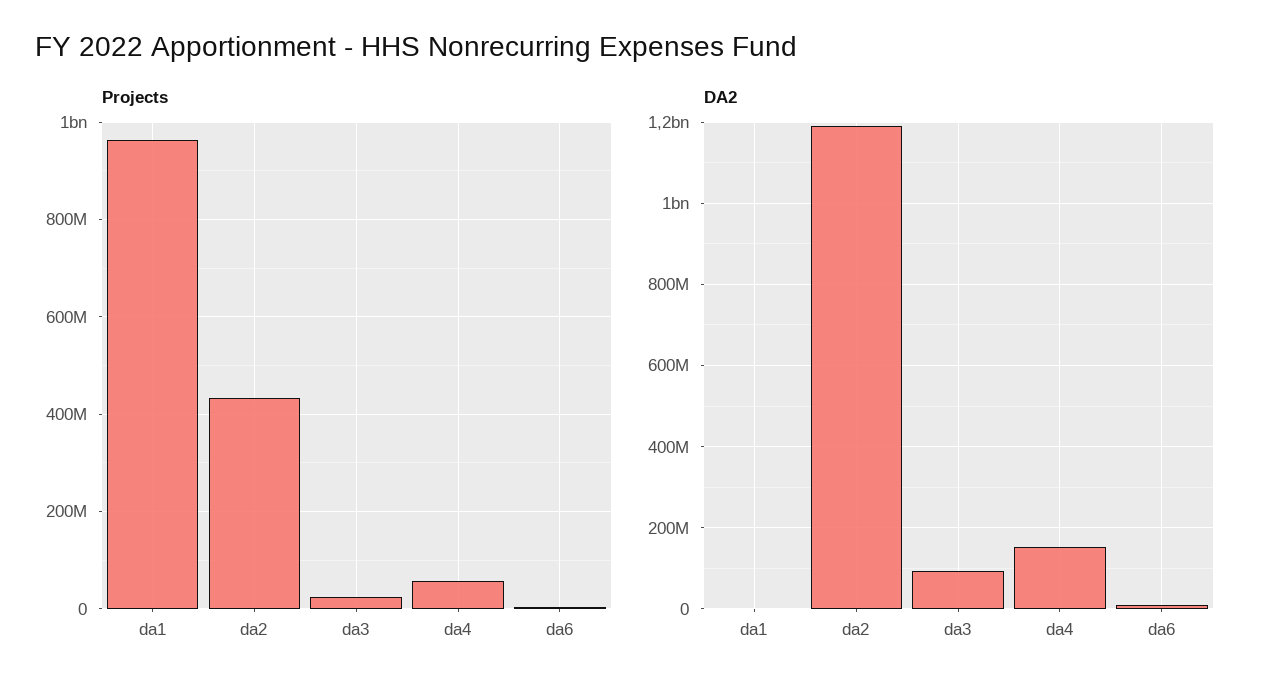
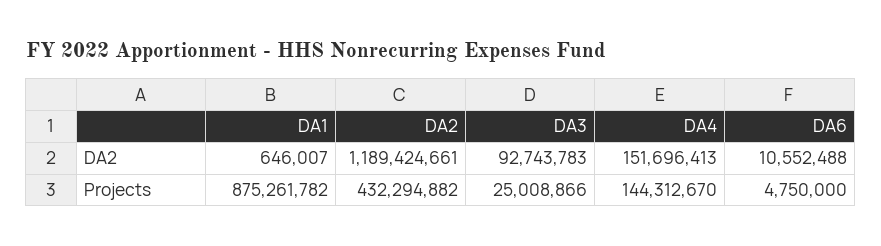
  {
    "Projects": {
-     "da1": 960000000,
+     "da1": 875261782,
      "da2": 432294882,
      "da3": 25008866,
-     "da4": 60000000,
+     "da4": 144312670,
      "da6": 4750000
    },
    "DA2": {
      "da1": 646007,
      "da2": 1189424661,
      "da3": 92743783,
      "da4": 151696413,
      "da6": 10552488
    }
  }

